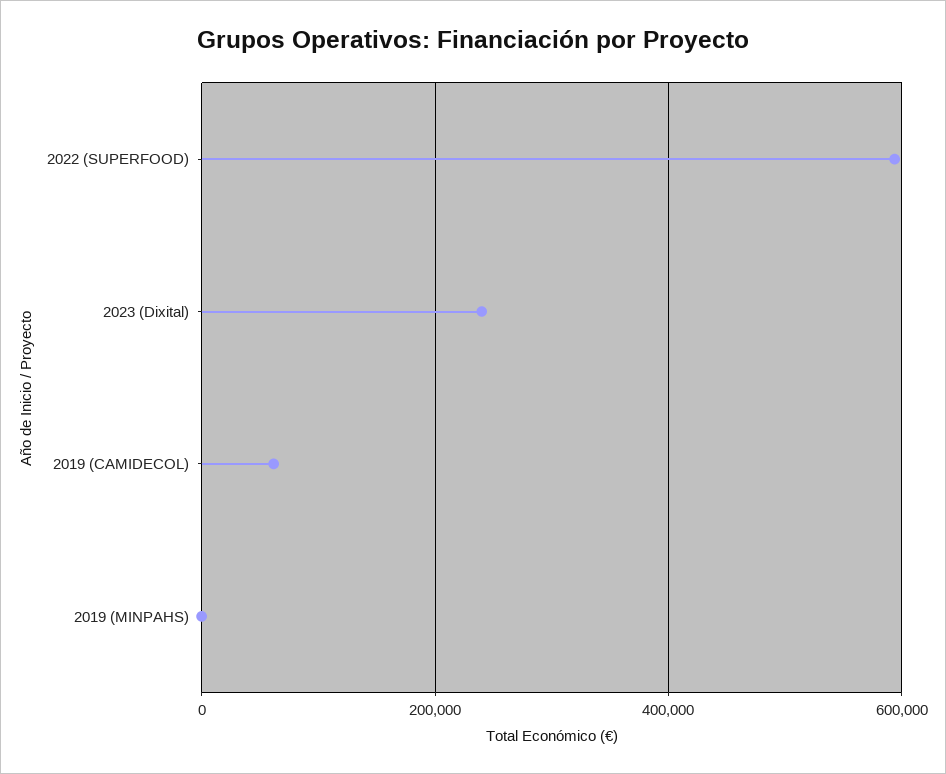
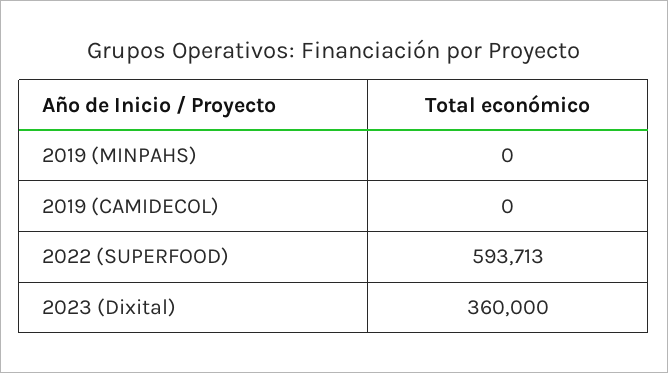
  {
    "2022 (SUPERFOOD)": 593713,
-   "2023 (Dixital)": 240000,
+   "2023 (Dixital)": 360000,
-   "2019 (CAMIDECOL)": 60000,
+   "2019 (CAMIDECOL)": 0,
    "2019 (MINPAHS)": 0
  }

